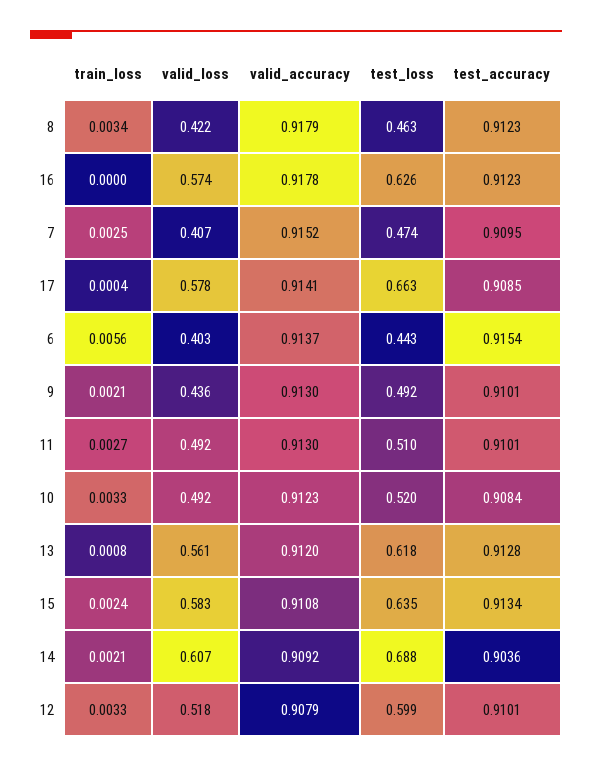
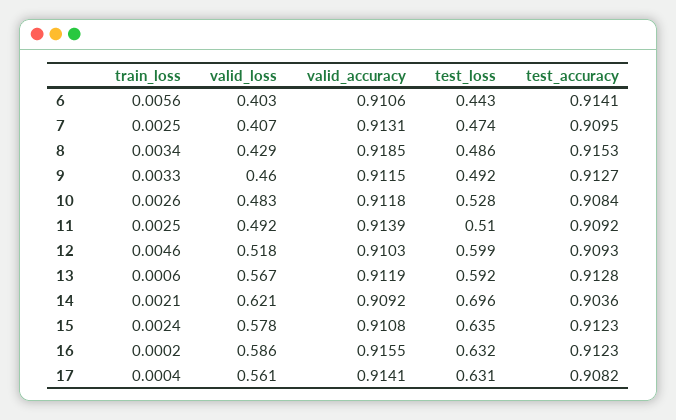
  {
    "train_loss": {
      "8": 0.0034,
-     "16": 0,
+     "16": 0.0002,
      "7": 0.0025,
      "17": 0.0004,
      "6": 0.0056,
-     "9": 0.0021,
+     "9": 0.0033,
-     "11": 0.0027,
+     "11": 0.0025,
-     "10": 0.0033,
+     "10": 0.0026,
-     "13": 0.0008,
+     "13": 0.0006,
      "15": 0.0024,
      "14": 0.0021,
-     "12": 0.0033
+     "12": 0.0046
    },
    "valid_loss": {
-     "8": 0.422,
+     "8": 0.429,
-     "16": 0.574,
+     "16": 0.586,
      "7": 0.407,
-     "17": 0.578,
+     "17": 0.561,
      "6": 0.403,
-     "9": 0.436,
+     "9": 0.46,
      "11": 0.492,
-     "10": 0.492,
+     "10": 0.483,
-     "13": 0.561,
+     "13": 0.567,
-     "15": 0.583,
+     "15": 0.578,
-     "14": 0.607,
+     "14": 0.621,
      "12": 0.518
    },
    "valid_accuracy": {
-     "8": 0.9179,
+     "8": 0.9185,
-     "16": 0.9178,
+     "16": 0.9155,
-     "7": 0.9152,
+     "7": 0.9131,
      "17": 0.9141,
-     "6": 0.9137,
+     "6": 0.9106,
-     "9": 0.913,
+     "9": 0.9115,
-     "11": 0.913,
+     "11": 0.9139,
-     "10": 0.9123,
+     "10": 0.9118,
-     "13": 0.912,
+     "13": 0.9119,
      "15": 0.9108,
      "14": 0.9092,
-     "12": 0.9079
+     "12": 0.9103
    },
    "test_loss": {
-     "8": 0.463,
+     "8": 0.486,
-     "16": 0.626,
+     "16": 0.632,
      "7": 0.474,
-     "17": 0.663,
+     "17": 0.631,
      "6": 0.443,
      "9": 0.492,
      "11": 0.51,
-     "10": 0.52,
+     "10": 0.528,
-     "13": 0.618,
+     "13": 0.592,
      "15": 0.635,
-     "14": 0.688,
+     "14": 0.696,
      "12": 0.599
    },
    "test_accuracy": {
-     "8": 0.9123,
+     "8": 0.9153,
      "16": 0.9123,
      "7": 0.9095,
-     "17": 0.9085,
+     "17": 0.9082,
-     "6": 0.9154,
+     "6": 0.9141,
-     "9": 0.9101,
+     "9": 0.9127,
-     "11": 0.9101,
+     "11": 0.9092,
      "10": 0.9084,
      "13": 0.9128,
-     "15": 0.9134,
+     "15": 0.9123,
      "14": 0.9036,
-     "12": 0.9101
+     "12": 0.9093
    }
  }

